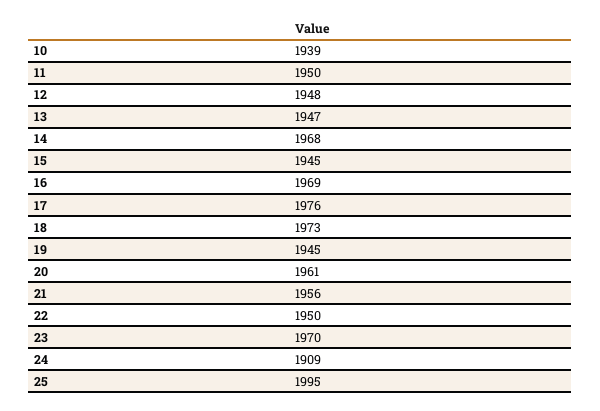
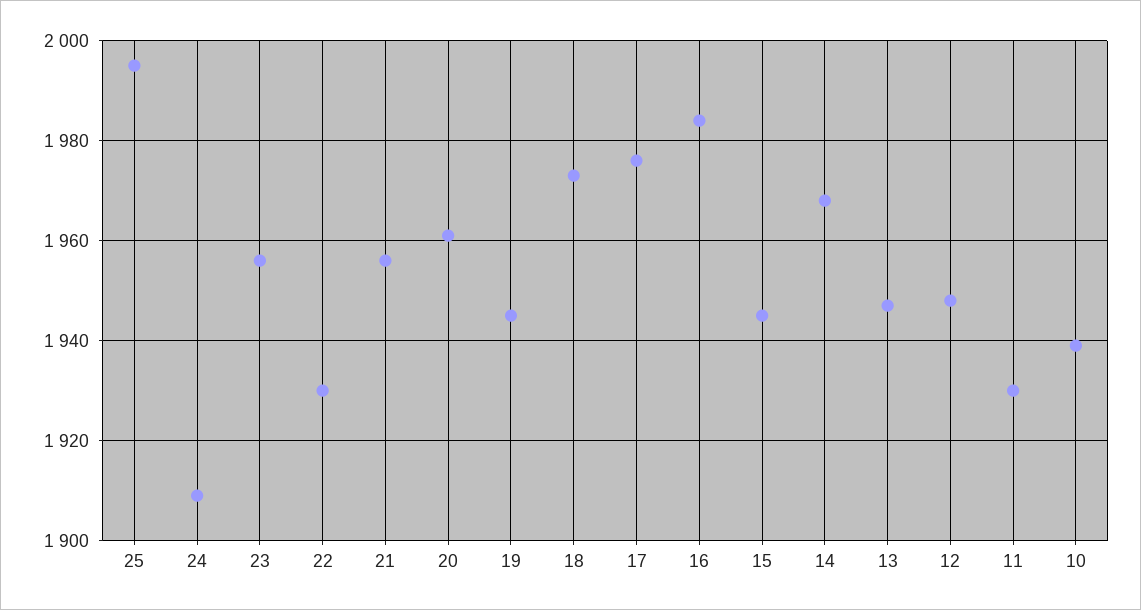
  {
    "10": 1939,
-   "11": 1950,
+   "11": 1930,
    "12": 1948,
    "13": 1947,
    "14": 1968,
    "15": 1945,
-   "16": 1969,
+   "16": 1985,
    "17": 1976,
    "18": 1973,
    "19": 1945,
    "20": 1961,
    "21": 1956,
-   "22": 1950,
+   "22": 1930,
-   "23": 1970,
+   "23": 1955,
    "24": 1909,
    "25": 1995
  }

